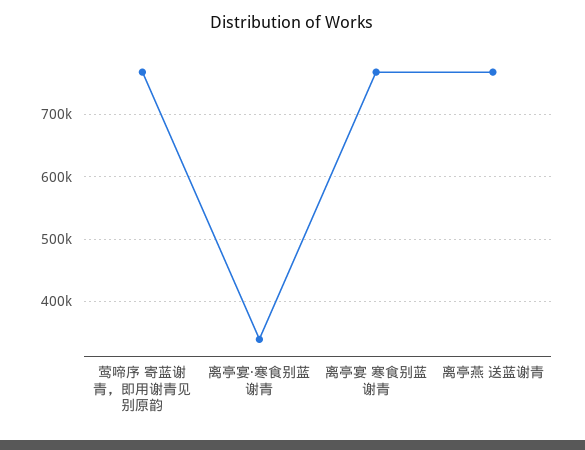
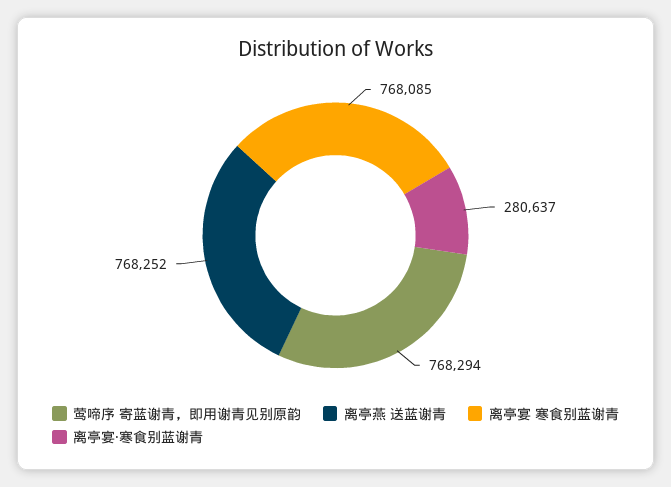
  {
    "莺啼序 寄蓝谢青，即用谢青见别原韵": 768294,
-   "离亭宴·寒食别蓝谢青": 340000,
+   "离亭宴·寒食别蓝谢青": 280637,
    "离亭宴 寒食别蓝谢青": 768085,
    "离亭燕 送蓝谢青": 768252
  }

